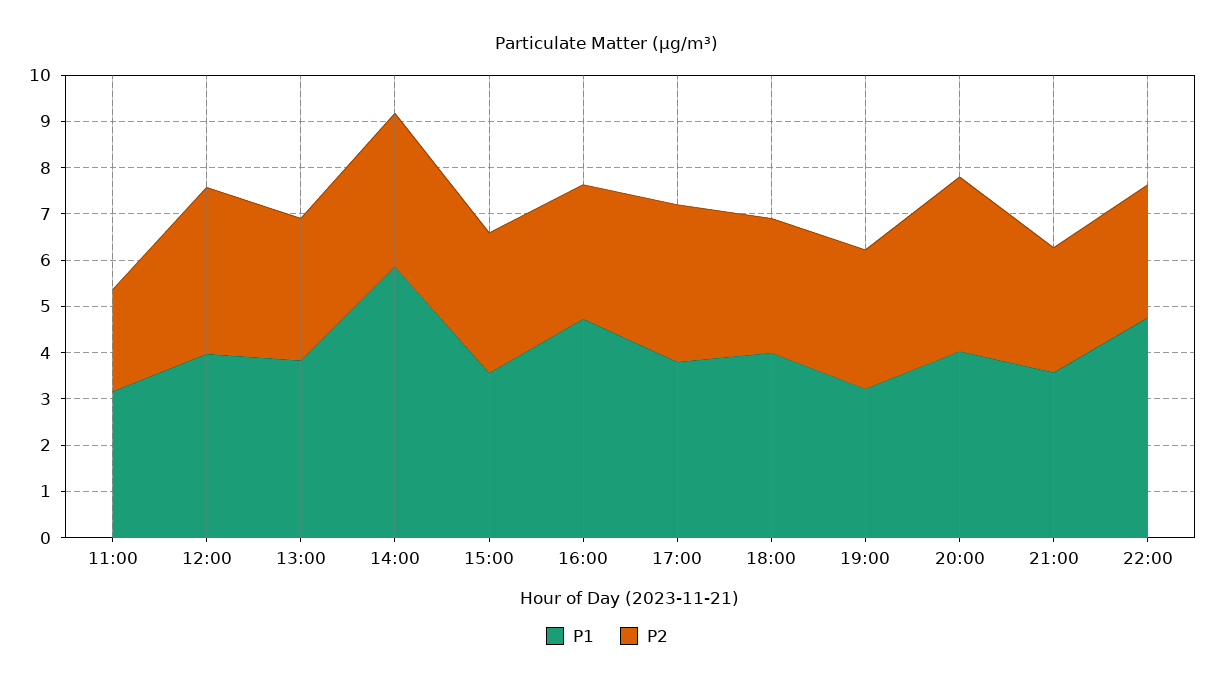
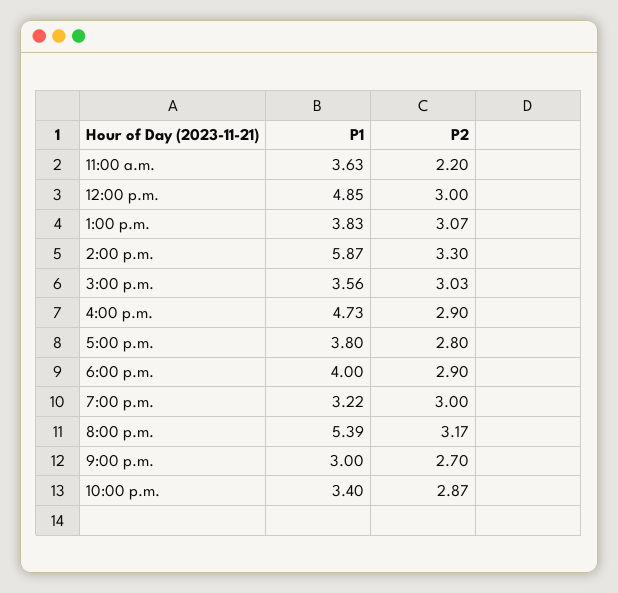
  {
    "P1": {
-     "11:00": 3.2,
+     "11:00": 3.63,
-     "12:00": 4,
+     "12:00": 4.85,
      "13:00": 3.83,
      "14:00": 5.87,
      "15:00": 3.56,
      "16:00": 4.73,
      "17:00": 3.8,
      "18:00": 4,
      "19:00": 3.22,
-     "20:00": 4,
+     "20:00": 5.39,
-     "21:00": 3.6,
+     "21:00": 3,
-     "22:00": 4.8
+     "22:00": 3.4
    },
    "P2": {
      "11:00": 2.2,
-     "12:00": 3.6,
+     "12:00": 3,
      "13:00": 3.07,
      "14:00": 3.3,
      "15:00": 3.03,
      "16:00": 2.9,
-     "17:00": 3.4,
+     "17:00": 2.8,
      "18:00": 2.9,
      "19:00": 3,
-     "20:00": 3.8,
+     "20:00": 3.17,
      "21:00": 2.7,
      "22:00": 2.87
    }
  }

